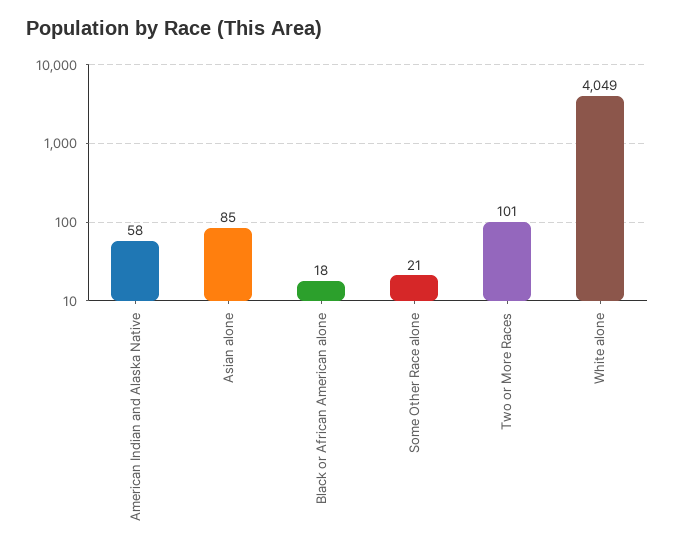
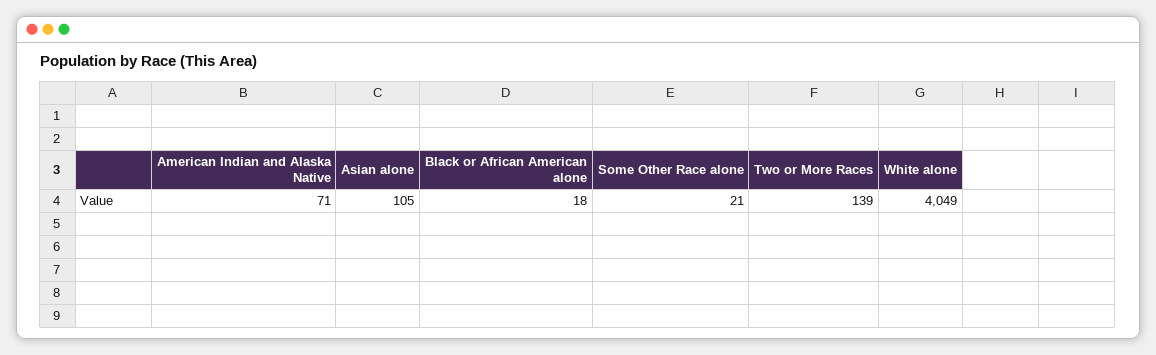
  {
-   "American Indian and Alaska Native": 58,
+   "American Indian and Alaska Native": 71,
-   "Asian alone": 85,
+   "Asian alone": 105,
    "Black or African American alone": 18,
    "Some Other Race alone": 21,
-   "Two or More Races": 101,
+   "Two or More Races": 139,
    "White alone": 4049
  }

